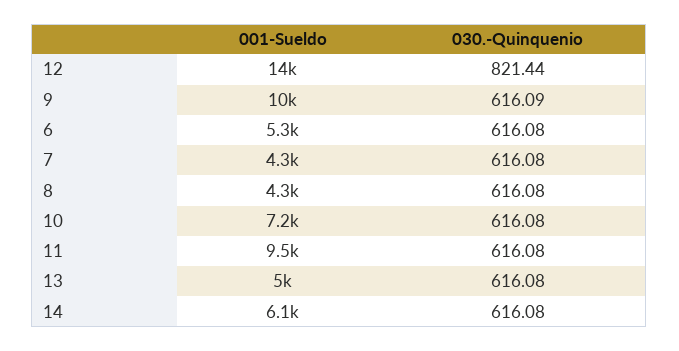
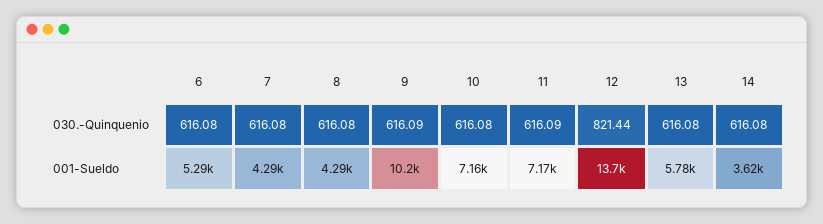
  {
    "001-Sueldo": {
      "12": 13700,
      "9": 10200,
      "6": 5290,
      "7": 4290,
      "8": 4290,
      "10": 7160,
-     "11": 9500,
+     "11": 7170,
-     "13": 5000,
+     "13": 5780,
-     "14": 6100
+     "14": 3620
    },
    "030.-Quinquenio": {
      "12": 821.44,
      "9": 616.09,
      "6": 616.08,
      "7": 616.08,
      "8": 616.08,
      "10": 616.08,
-     "11": 616.08,
+     "11": 616.09,
      "13": 616.08,
      "14": 616.08
    }
  }

